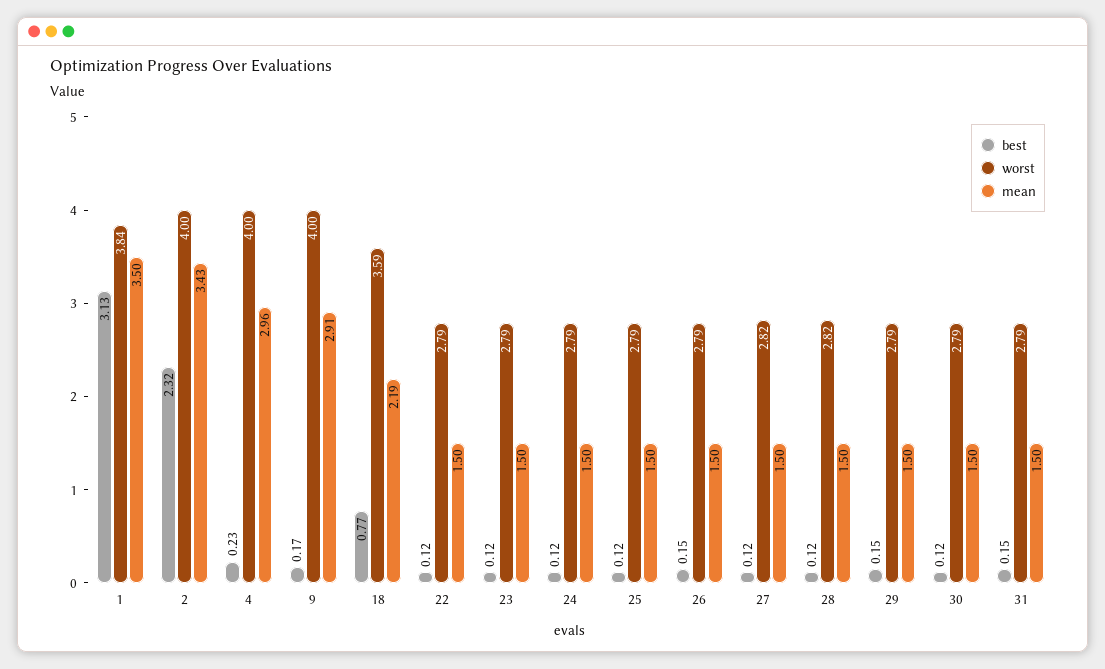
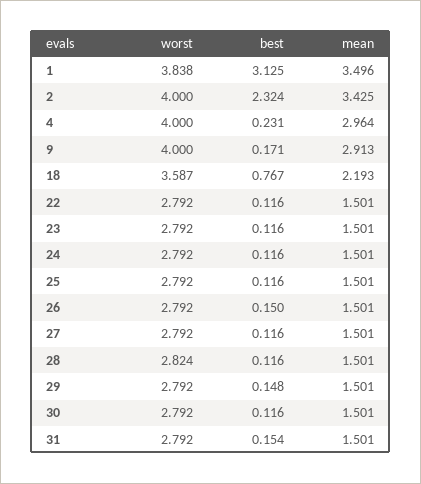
  {
    "best": {
      "1": 3.125,
      "2": 2.324,
      "4": 0.231,
      "9": 0.171,
      "18": 0.767,
      "22": 0.116,
      "23": 0.116,
      "24": 0.116,
      "25": 0.116,
      "26": 0.15,
      "27": 0.116,
      "28": 0.116,
      "29": 0.148,
      "30": 0.116,
      "31": 0.154
    },
    "worst": {
      "1": 3.838,
      "2": 4,
      "4": 4,
      "9": 4,
      "18": 3.587,
      "22": 2.792,
      "23": 2.792,
      "24": 2.792,
      "25": 2.792,
      "26": 2.792,
-     "27": 2.82,
+     "27": 2.792,
      "28": 2.824,
      "29": 2.792,
      "30": 2.792,
      "31": 2.792
    },
    "mean": {
      "1": 3.496,
      "2": 3.425,
      "4": 2.964,
      "9": 2.913,
      "18": 2.193,
      "22": 1.501,
      "23": 1.501,
      "24": 1.501,
      "25": 1.501,
      "26": 1.501,
      "27": 1.501,
      "28": 1.501,
      "29": 1.501,
      "30": 1.501,
      "31": 1.501
    }
  }

